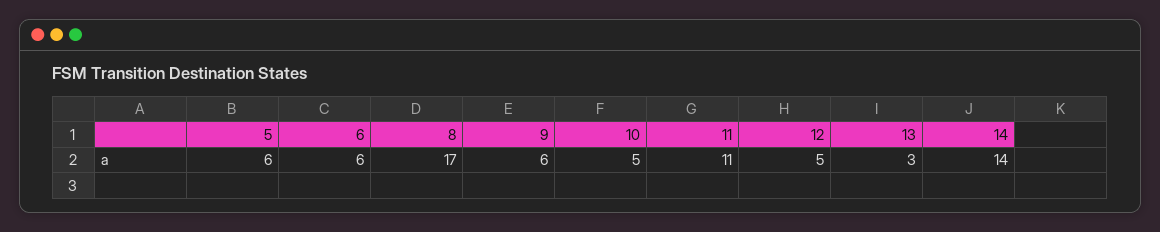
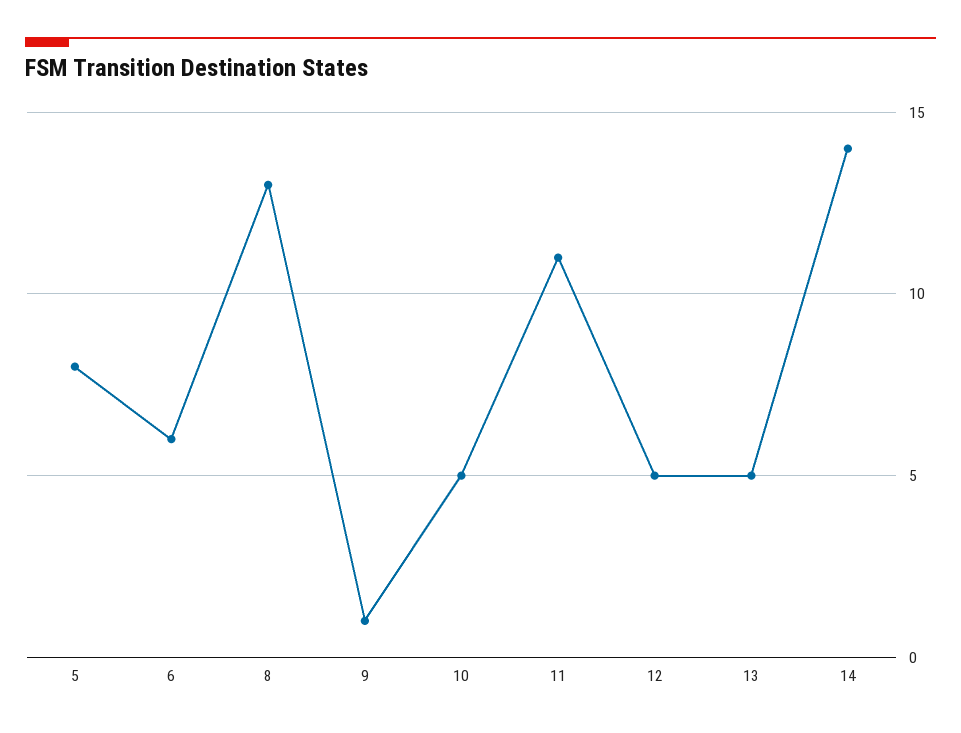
  {
-   "5": 6,
+   "5": 8,
    "6": 6,
-   "8": 17,
+   "8": 13,
-   "9": 6,
+   "9": 1,
    "10": 5,
    "11": 11,
    "12": 5,
-   "13": 3,
+   "13": 5,
    "14": 14
  }

